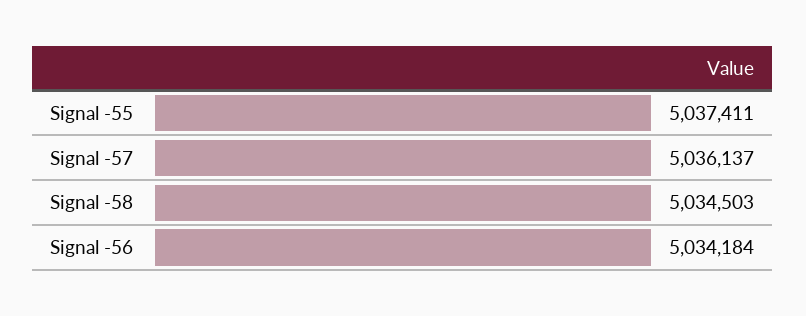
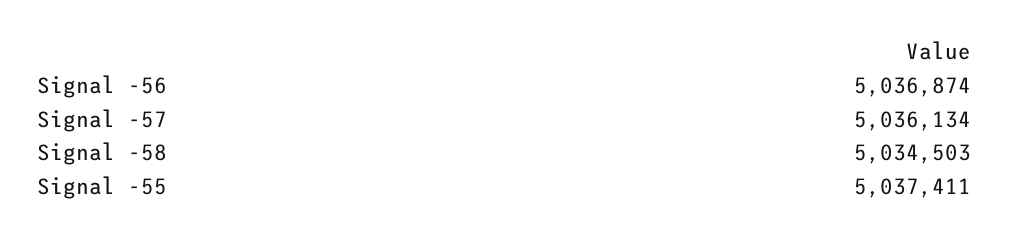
  {
    "Signal -55": 5037411,
-   "Signal -57": 5036137,
+   "Signal -57": 5036134,
    "Signal -58": 5034503,
-   "Signal -56": 5034184
+   "Signal -56": 5036874
  }

